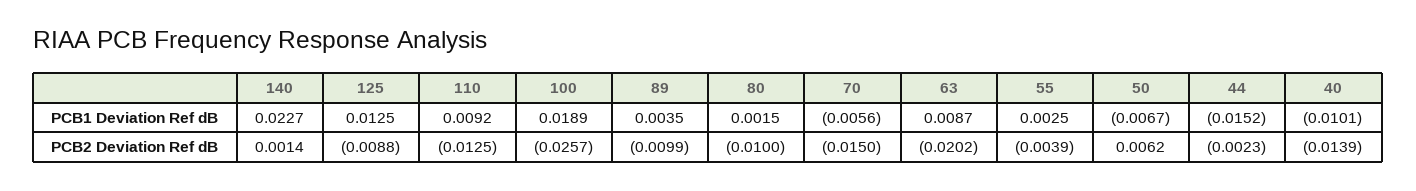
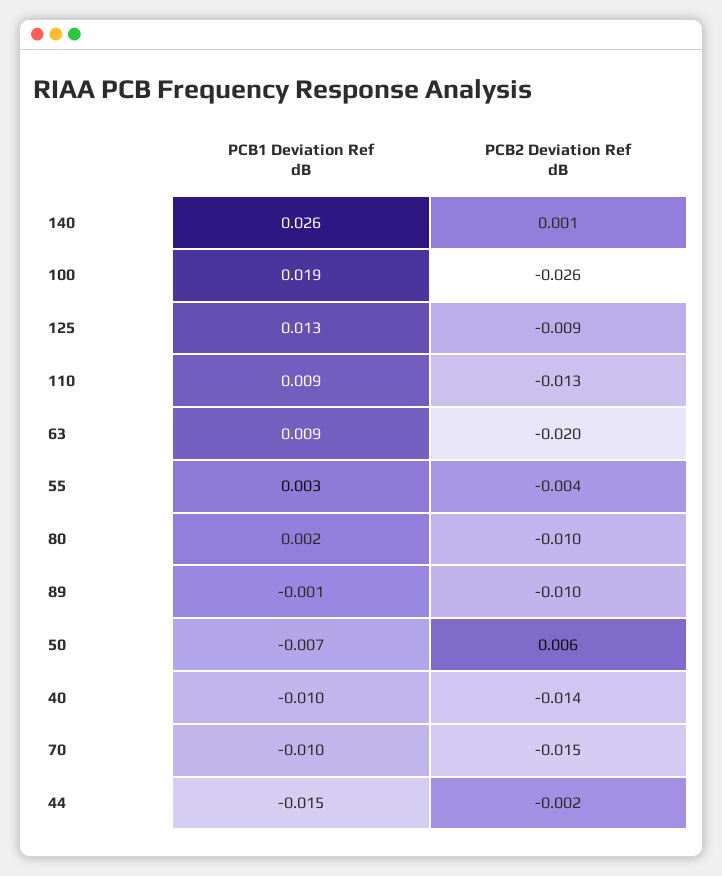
  {
    "140": {
-     "PCB1 Deviation Ref dB": 0.0227,
+     "PCB1 Deviation Ref dB": 0.026,
      "PCB2 Deviation Ref dB": 0.0014
    },
    "125": {
      "PCB1 Deviation Ref dB": 0.0125,
      "PCB2 Deviation Ref dB": -0.0088
    },
    "110": {
      "PCB1 Deviation Ref dB": 0.0092,
      "PCB2 Deviation Ref dB": -0.0125
    },
    "100": {
      "PCB1 Deviation Ref dB": 0.0189,
      "PCB2 Deviation Ref dB": -0.0257
    },
    "89": {
-     "PCB1 Deviation Ref dB": 0.0035,
+     "PCB1 Deviation Ref dB": -0.001,
      "PCB2 Deviation Ref dB": -0.0099
    },
    "80": {
      "PCB1 Deviation Ref dB": 0.0015,
      "PCB2 Deviation Ref dB": -0.01
    },
    "70": {
-     "PCB1 Deviation Ref dB": -0.0056,
+     "PCB1 Deviation Ref dB": -0.01,
      "PCB2 Deviation Ref dB": -0.015
    },
    "63": {
      "PCB1 Deviation Ref dB": 0.0087,
      "PCB2 Deviation Ref dB": -0.0202
    },
    "55": {
      "PCB1 Deviation Ref dB": 0.0025,
      "PCB2 Deviation Ref dB": -0.0039
    },
    "50": {
      "PCB1 Deviation Ref dB": -0.0067,
      "PCB2 Deviation Ref dB": 0.0062
    },
    "44": {
      "PCB1 Deviation Ref dB": -0.0152,
      "PCB2 Deviation Ref dB": -0.0023
    },
    "40": {
      "PCB1 Deviation Ref dB": -0.0101,
      "PCB2 Deviation Ref dB": -0.0139
    }
  }

